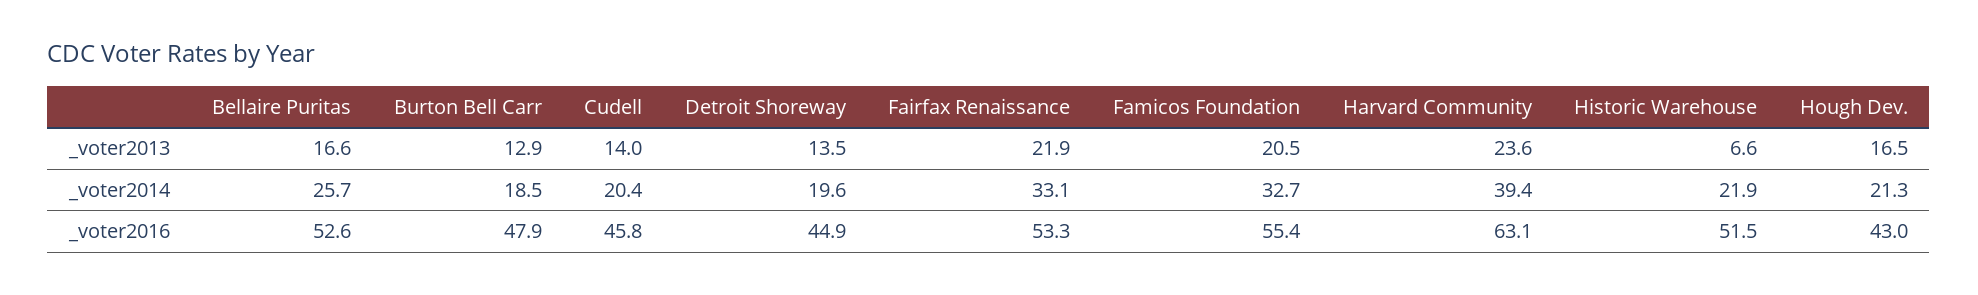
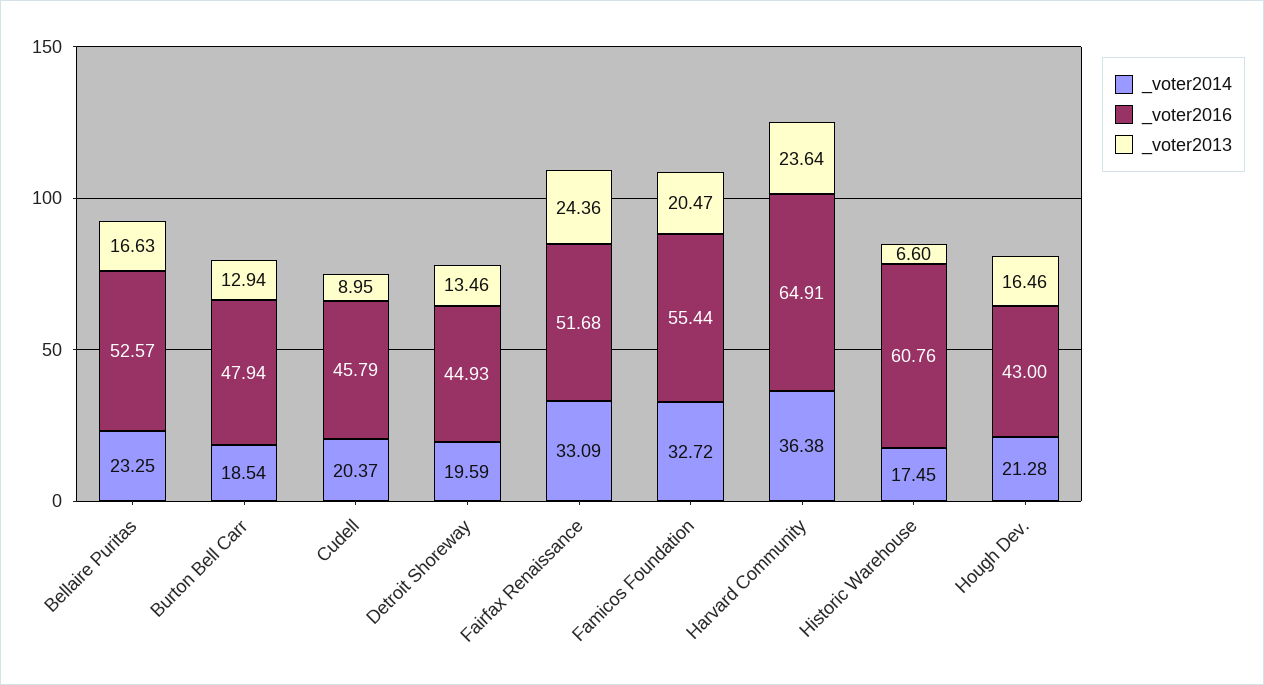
  {
    "_voter2013": {
      "Bellaire Puritas": 16.63,
      "Burton Bell Carr": 12.94,
-     "Cudell": 14,
+     "Cudell": 8.95,
      "Detroit Shoreway": 13.46,
-     "Fairfax Renaissance": 21.9,
+     "Fairfax Renaissance": 24.36,
      "Famicos Foundation": 20.47,
      "Harvard Community": 23.64,
      "Historic Warehouse": 6.6,
      "Hough Dev.": 16.46
    },
    "_voter2014": {
-     "Bellaire Puritas": 25.7,
+     "Bellaire Puritas": 23.25,
      "Burton Bell Carr": 18.54,
      "Cudell": 20.37,
      "Detroit Shoreway": 19.59,
      "Fairfax Renaissance": 33.09,
      "Famicos Foundation": 32.72,
-     "Harvard Community": 39.4,
+     "Harvard Community": 36.38,
-     "Historic Warehouse": 21.9,
+     "Historic Warehouse": 17.45,
      "Hough Dev.": 21.28
    },
    "_voter2016": {
      "Bellaire Puritas": 52.57,
      "Burton Bell Carr": 47.94,
      "Cudell": 45.79,
      "Detroit Shoreway": 44.93,
-     "Fairfax Renaissance": 53.3,
+     "Fairfax Renaissance": 51.68,
      "Famicos Foundation": 55.44,
-     "Harvard Community": 63.1,
+     "Harvard Community": 64.91,
-     "Historic Warehouse": 51.5,
+     "Historic Warehouse": 60.76,
      "Hough Dev.": 43
    }
  }

